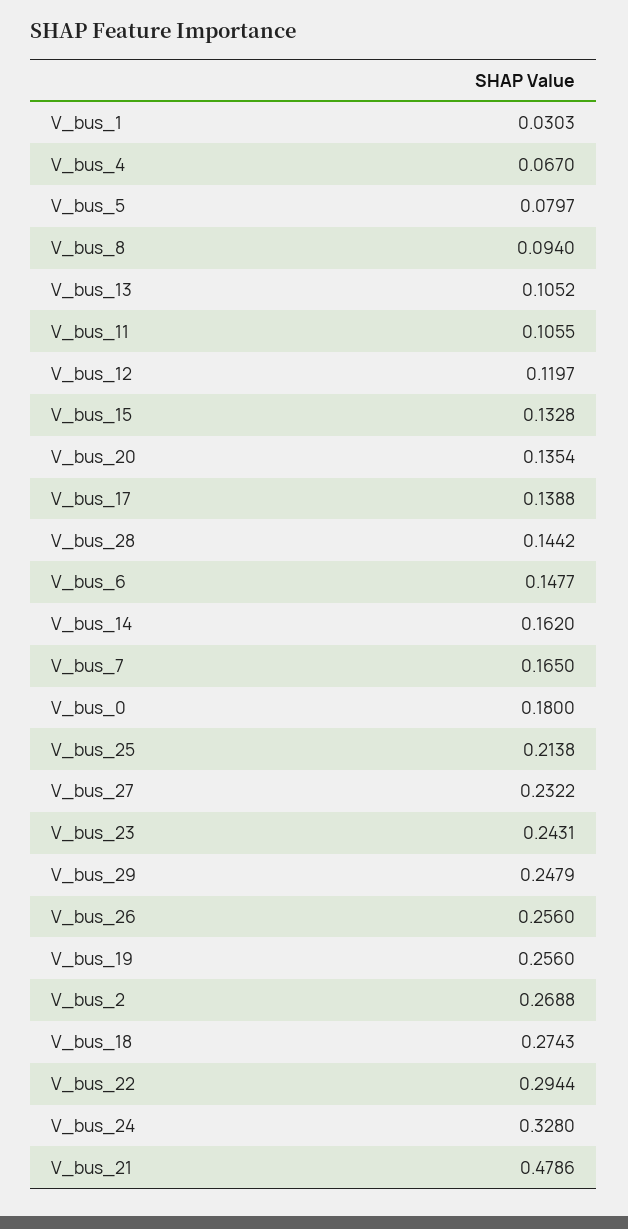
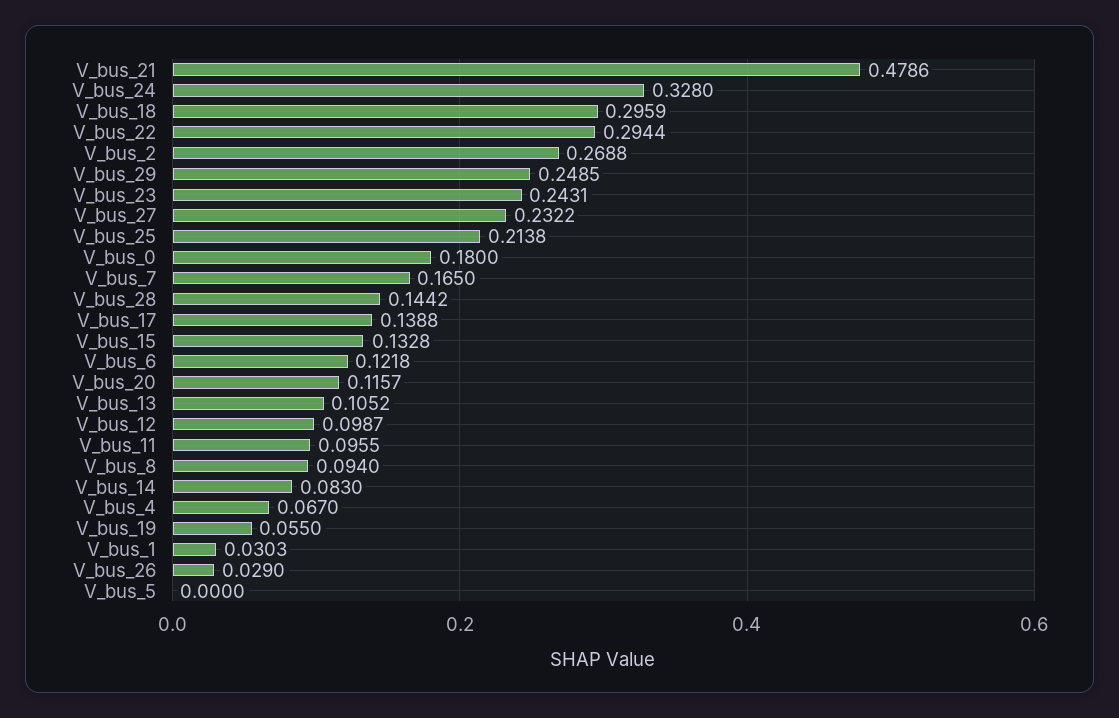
  {
    "V_bus_1": 0.0303,
    "V_bus_4": 0.067,
-   "V_bus_5": 0.0797,
+   "V_bus_5": 0,
    "V_bus_8": 0.094,
    "V_bus_13": 0.1052,
-   "V_bus_11": 0.1055,
+   "V_bus_11": 0.0955,
-   "V_bus_12": 0.1197,
+   "V_bus_12": 0.0987,
    "V_bus_15": 0.1328,
-   "V_bus_20": 0.1354,
+   "V_bus_20": 0.1157,
    "V_bus_17": 0.1388,
    "V_bus_28": 0.1442,
-   "V_bus_6": 0.1477,
+   "V_bus_6": 0.1218,
-   "V_bus_14": 0.162,
+   "V_bus_14": 0.083,
    "V_bus_7": 0.165,
    "V_bus_0": 0.18,
    "V_bus_25": 0.2138,
    "V_bus_27": 0.2322,
    "V_bus_23": 0.2431,
-   "V_bus_29": 0.2479,
+   "V_bus_29": 0.2485,
-   "V_bus_26": 0.256,
+   "V_bus_26": 0.029,
-   "V_bus_19": 0.256,
+   "V_bus_19": 0.055,
    "V_bus_2": 0.2688,
-   "V_bus_18": 0.2743,
+   "V_bus_18": 0.2959,
    "V_bus_22": 0.2944,
    "V_bus_24": 0.328,
    "V_bus_21": 0.4786
  }

